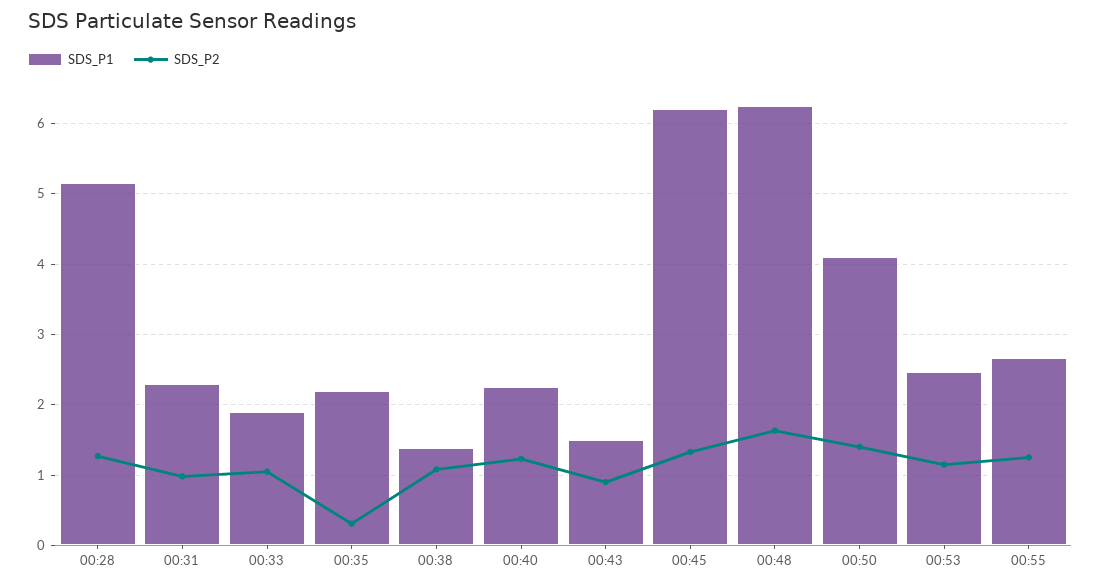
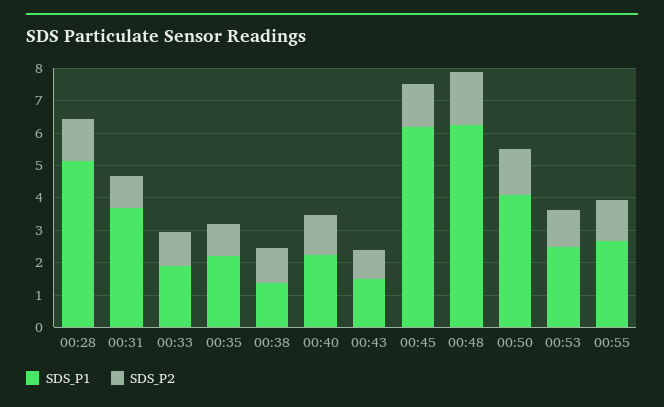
  {
    "SDS_P1": {
      "00:28": 5.2,
-     "00:31": 2.3,
+     "00:31": 3.75,
      "00:33": 1.9,
      "00:35": 2.2,
      "00:38": 1.4,
      "00:40": 2.3,
      "00:43": 1.5,
      "00:45": 6.2,
      "00:48": 6.3,
      "00:50": 4.1,
      "00:53": 2.5,
      "00:55": 2.7
    },
    "SDS_P2": {
      "00:28": 1.3,
      "00:31": 1,
      "00:33": 1.1,
-     "00:35": 0.3,
+     "00:35": 1,
      "00:38": 1.1,
      "00:40": 1.2,
      "00:43": 0.9,
      "00:45": 1.3,
      "00:48": 1.6,
      "00:50": 1.4,
      "00:53": 1.2,
      "00:55": 1.3
    }
  }

